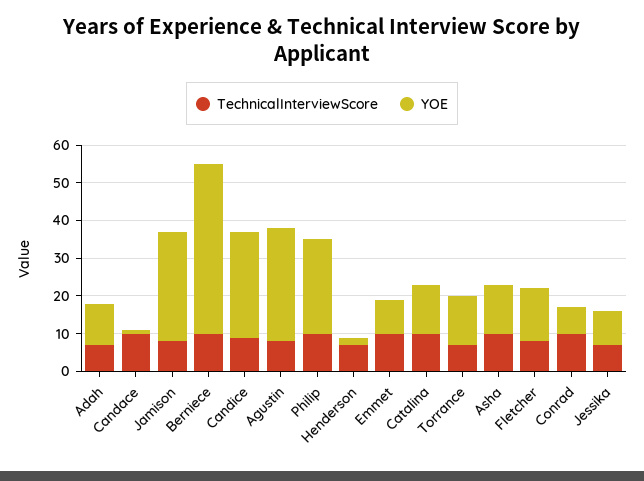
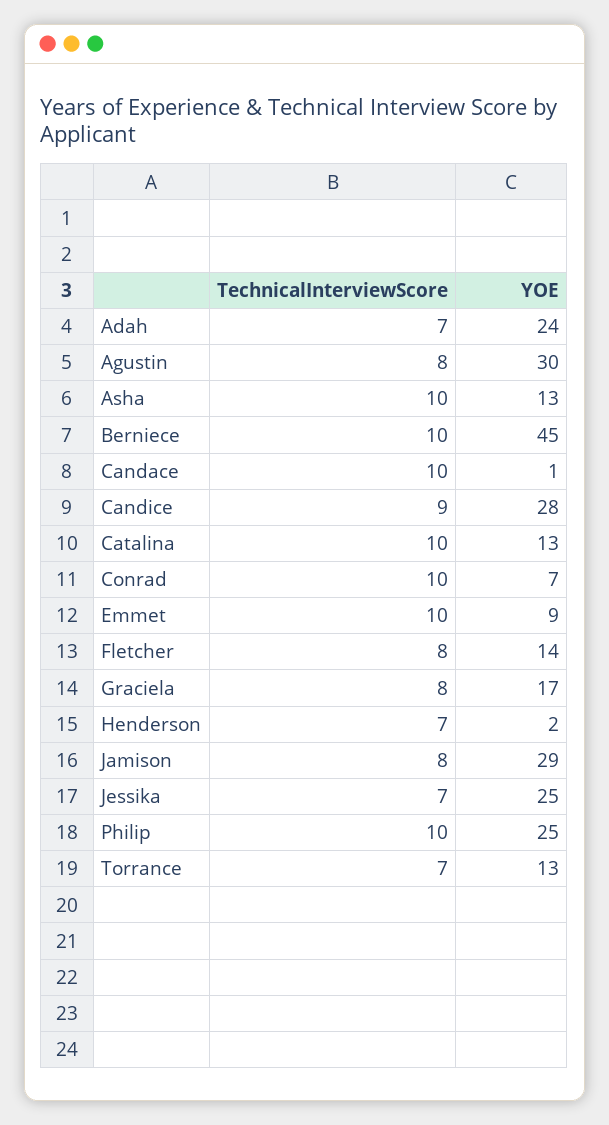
  {
    "TechnicalInterviewScore": {
      "Adah": 7,
      "Candace": 10,
      "Jamison": 8,
      "Berniece": 10,
      "Candice": 9,
      "Agustin": 8,
      "Philip": 10,
      "Henderson": 7,
      "Emmet": 10,
      "Catalina": 10,
      "Torrance": 7,
      "Asha": 10,
      "Fletcher": 8,
      "Conrad": 10,
-     "Jessika": 7
+     "Jessika": 7,
+     "Graciela": 8
    },
    "YOE": {
-     "Adah": 10,
+     "Adah": 24,
      "Candace": 1,
      "Jamison": 29,
      "Berniece": 45,
      "Candice": 28,
      "Agustin": 30,
      "Philip": 25,
      "Henderson": 2,
      "Emmet": 9,
      "Catalina": 13,
      "Torrance": 13,
      "Asha": 13,
      "Fletcher": 14,
      "Conrad": 7,
-     "Jessika": 10
+     "Jessika": 25,
+     "Graciela": 17
    }
  }

